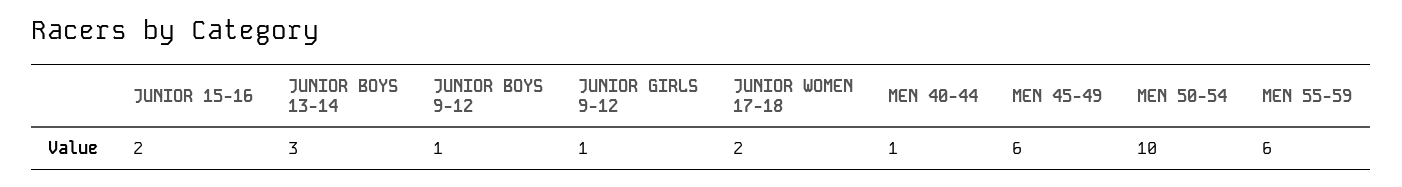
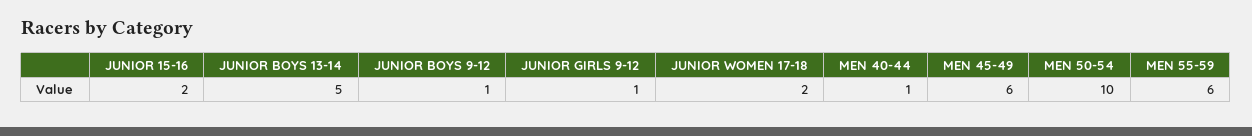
  {
    "JUNIOR 15-16": 2,
-   "JUNIOR BOYS 13-14": 3,
+   "JUNIOR BOYS 13-14": 5,
    "JUNIOR BOYS 9-12": 1,
    "JUNIOR GIRLS 9-12": 1,
    "JUNIOR WOMEN 17-18": 2,
    "MEN 40-44": 1,
    "MEN 45-49": 6,
    "MEN 50-54": 10,
    "MEN 55-59": 6
  }

